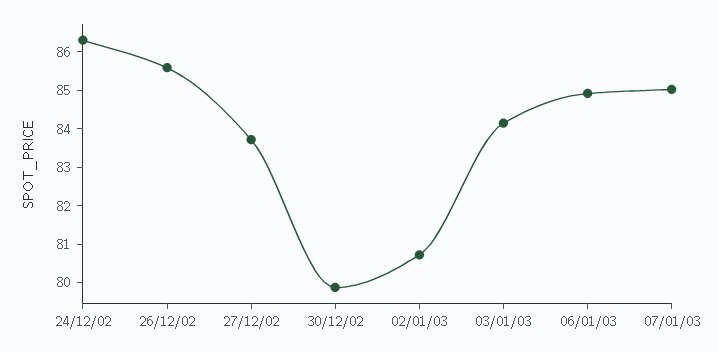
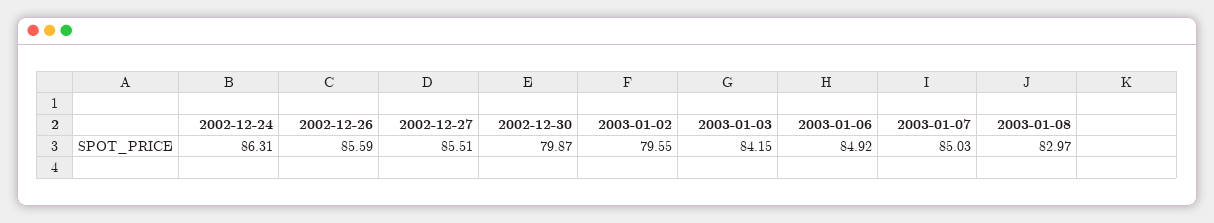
  {
    "24/12/02": 86.31,
    "26/12/02": 85.59,
-   "27/12/02": 83.75,
+   "27/12/02": 85.51,
    "30/12/02": 79.87,
-   "02/01/03": 80.75,
+   "02/01/03": 79.55,
    "03/01/03": 84.15,
    "06/01/03": 84.92,
-   "07/01/03": 85.03
+   "07/01/03": 85.03,
+   "2003-01-08": 82.97
  }

